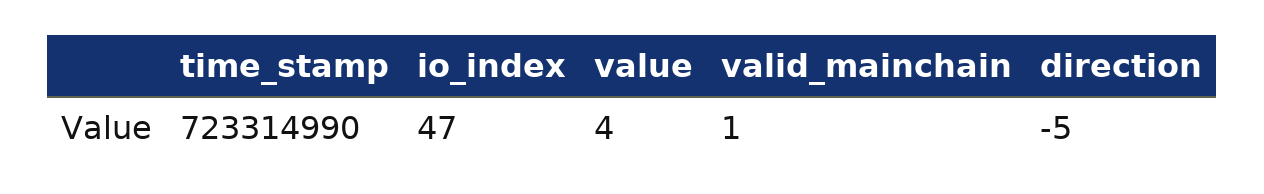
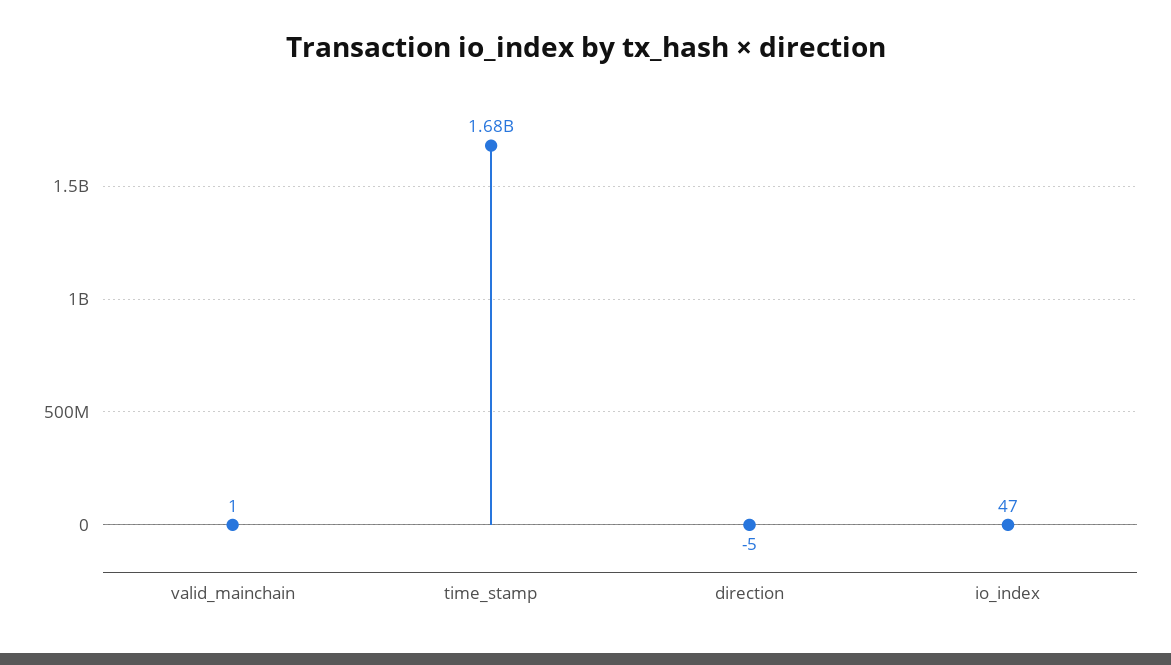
  {
-   "time_stamp": 723314990,
+   "time_stamp": 1680000000,
    "io_index": 47,
-   "value": 4,
    "valid_mainchain": 1,
    "direction": -5
  }

